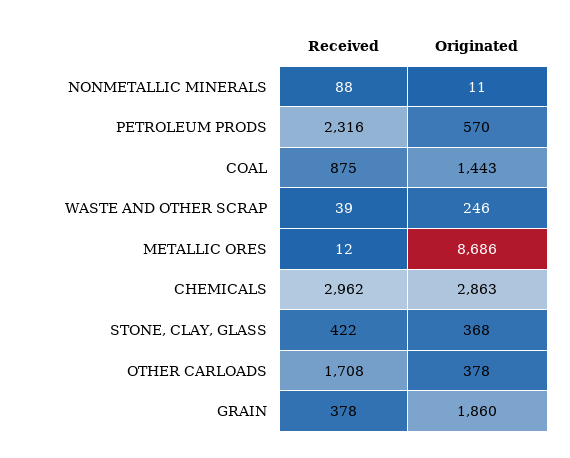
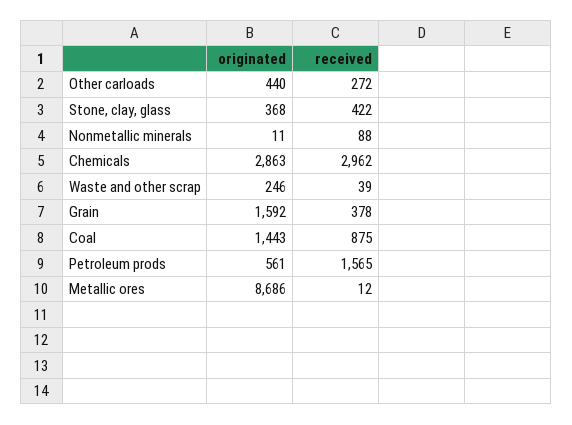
  {
    "Received": {
      "NONMETALLIC MINERALS": 88,
-     "PETROLEUM PRODS": 2316,
+     "PETROLEUM PRODS": 1565,
      "COAL": 875,
      "WASTE AND OTHER SCRAP": 39,
      "METALLIC ORES": 12,
      "CHEMICALS": 2962,
      "STONE, CLAY, GLASS": 422,
-     "OTHER CARLOADS": 1708,
+     "OTHER CARLOADS": 272,
      "GRAIN": 378
    },
    "Originated": {
      "NONMETALLIC MINERALS": 11,
-     "PETROLEUM PRODS": 570,
+     "PETROLEUM PRODS": 561,
      "COAL": 1443,
      "WASTE AND OTHER SCRAP": 246,
      "METALLIC ORES": 8686,
      "CHEMICALS": 2863,
      "STONE, CLAY, GLASS": 368,
-     "OTHER CARLOADS": 378,
+     "OTHER CARLOADS": 440,
-     "GRAIN": 1860
+     "GRAIN": 1592
    }
  }

